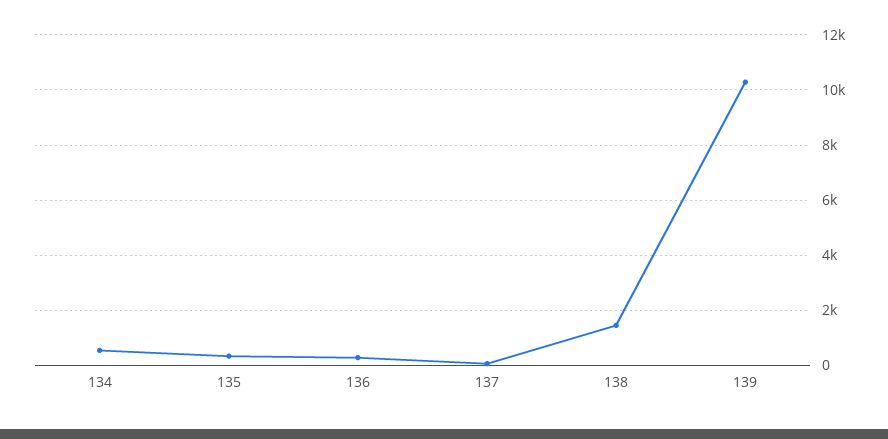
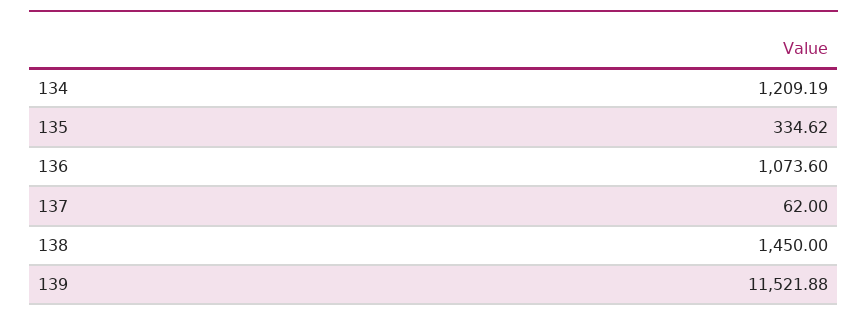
  {
-   "134": 500,
+   "134": 1209.19,
    "135": 334.62,
-   "136": 250,
+   "136": 1073.6,
    "137": 62,
    "138": 1450,
-   "139": 10250
+   "139": 11521.88
  }

